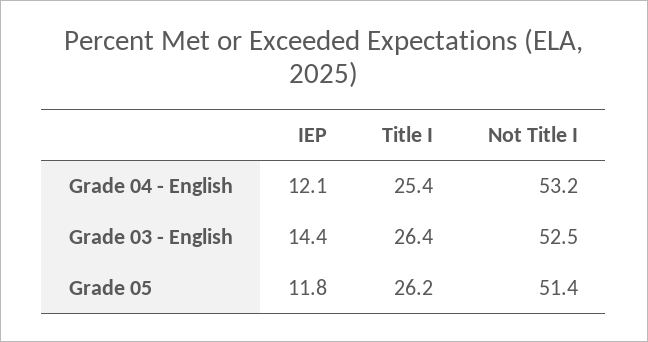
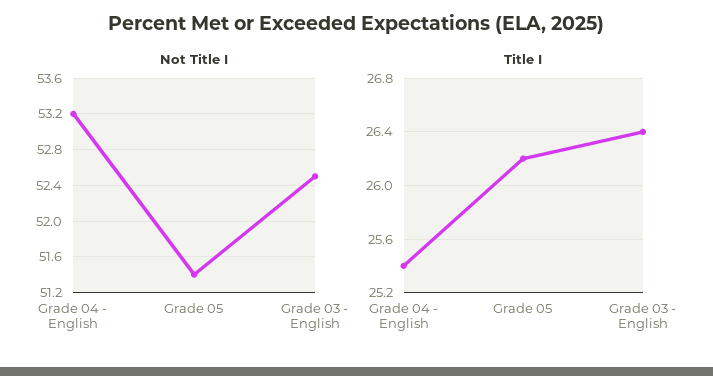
  {
-   "IEP": {
-     "Grade 04 - English": 12.1,
-     "Grade 03 - English": 14.4,
-     "Grade 05": 11.8
-   },
    "Title I": {
      "Grade 04 - English": 25.4,
      "Grade 03 - English": 26.4,
      "Grade 05": 26.2
    },
    "Not Title I": {
      "Grade 04 - English": 53.2,
      "Grade 03 - English": 52.5,
      "Grade 05": 51.4
    }
  }

